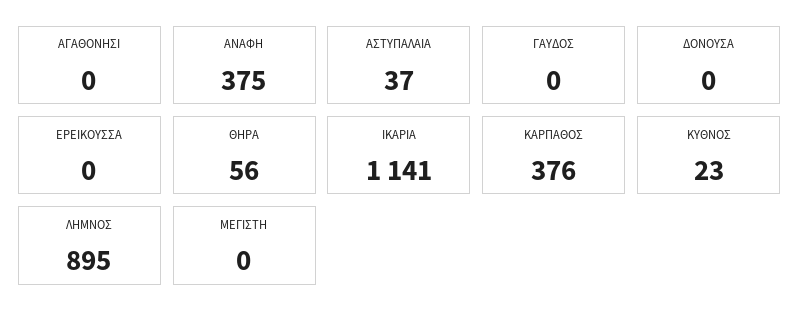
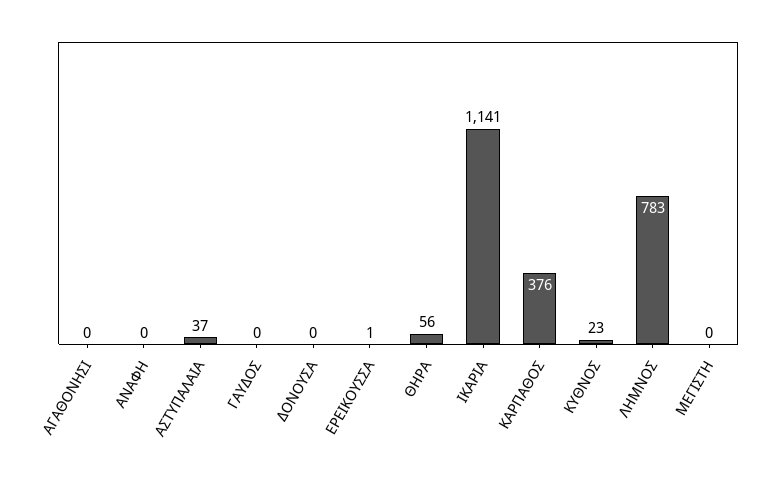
  {
    "ΑΓΑΘΟΝΗΣΙ": 0,
-   "ΑΝΑΦΗ": 375,
+   "ΑΝΑΦΗ": 0,
    "ΑΣΤΥΠΑΛΑΙΑ": 37,
    "ΓΑΥΔΟΣ": 0,
    "ΔΟΝΟΥΣΑ": 0,
-   "ΕΡΕΙΚΟΥΣΣΑ": 0,
+   "ΕΡΕΙΚΟΥΣΣΑ": 1,
    "ΘΗΡΑ": 56,
    "ΙΚΑΡΙΑ": 1141,
    "ΚΑΡΠΑΘΟΣ": 376,
    "ΚΥΘΝΟΣ": 23,
-   "ΛΗΜΝΟΣ": 895,
+   "ΛΗΜΝΟΣ": 783,
    "ΜΕΓΙΣΤΗ": 0
  }

